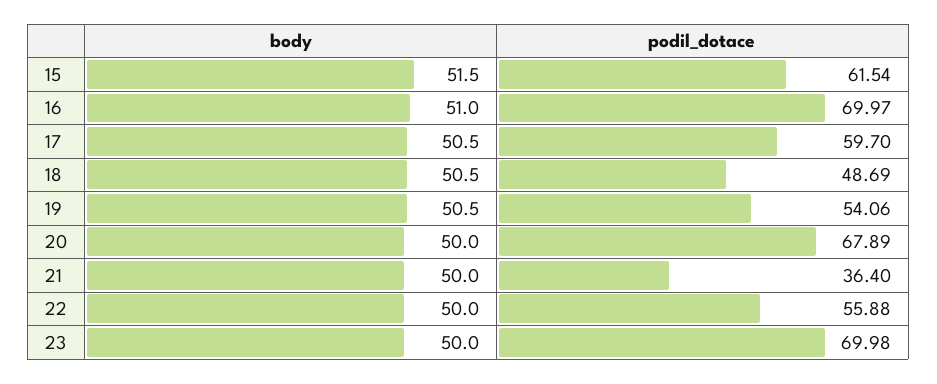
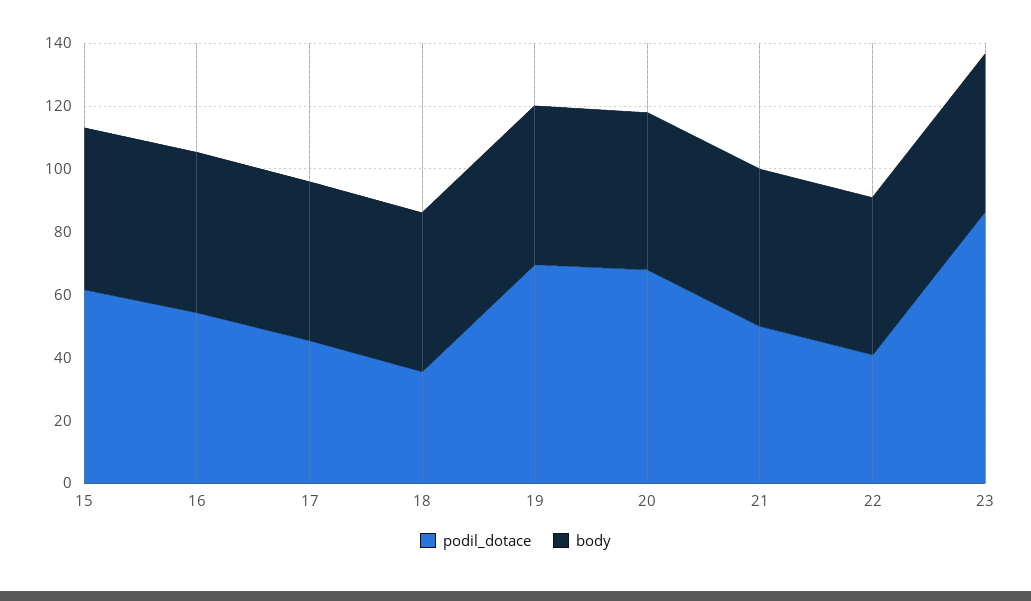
  {
    "body": {
      "15": 51.5,
      "16": 51,
      "17": 50.5,
      "18": 50.5,
      "19": 50.5,
      "20": 50,
      "21": 50,
      "22": 50,
      "23": 50
    },
    "podil_dotace": {
      "15": 61.54,
-     "16": 69.97,
+     "16": 55,
-     "17": 59.7,
+     "17": 45,
-     "18": 48.69,
+     "18": 35,
-     "19": 54.06,
+     "19": 70,
      "20": 67.89,
-     "21": 36.4,
+     "21": 50,
-     "22": 55.88,
+     "22": 40,
-     "23": 69.98
+     "23": 85
    }
  }

